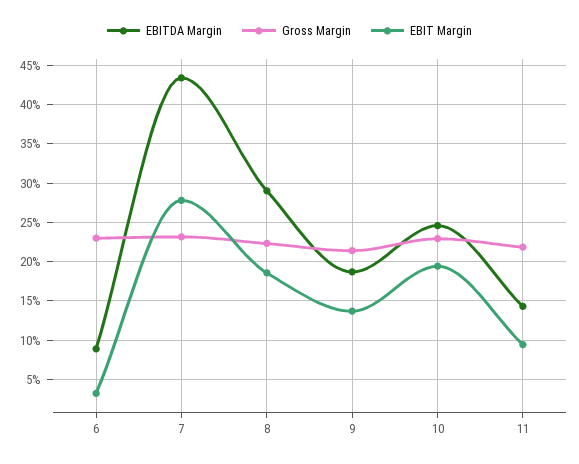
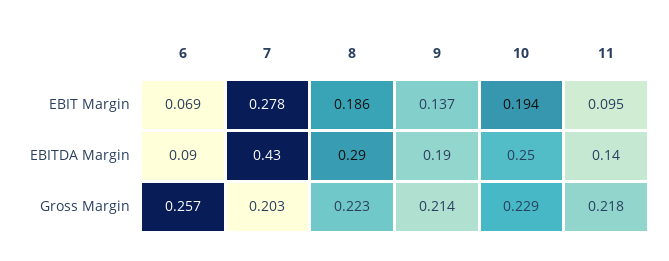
  {
    "EBITDA Margin": {
      "6": 0.09,
      "7": 0.43,
      "8": 0.29,
      "9": 0.19,
      "10": 0.25,
      "11": 0.14
    },
    "Gross Margin": {
-     "6": 0.23,
+     "6": 0.257,
-     "7": 0.23,
+     "7": 0.203,
      "8": 0.223,
      "9": 0.214,
      "10": 0.229,
      "11": 0.218
    },
    "EBIT Margin": {
-     "6": 0.03,
+     "6": 0.069,
      "7": 0.278,
      "8": 0.186,
      "9": 0.137,
      "10": 0.194,
      "11": 0.095
    }
  }

